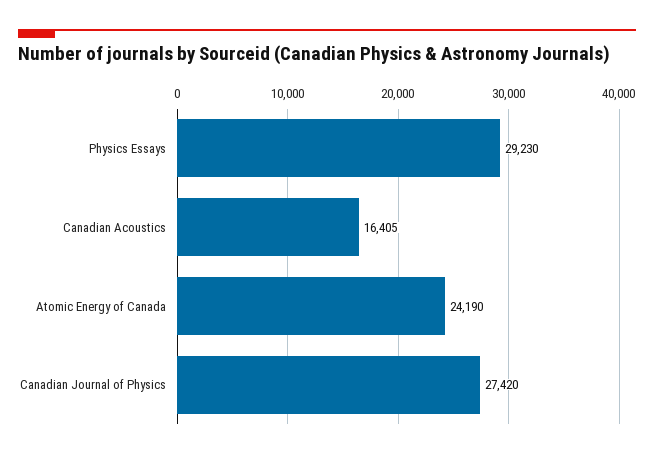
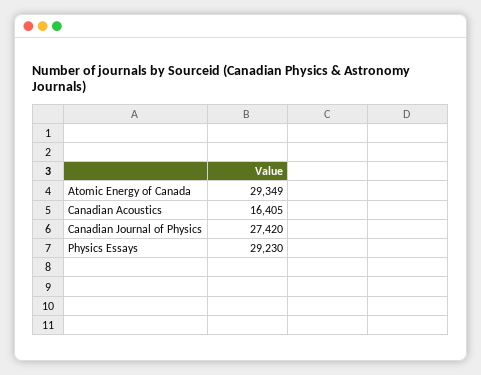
  {
    "Physics Essays": 29230,
    "Canadian Acoustics": 16405,
-   "Atomic Energy of Canada": 24190,
+   "Atomic Energy of Canada": 29349,
    "Canadian Journal of Physics": 27420
  }

